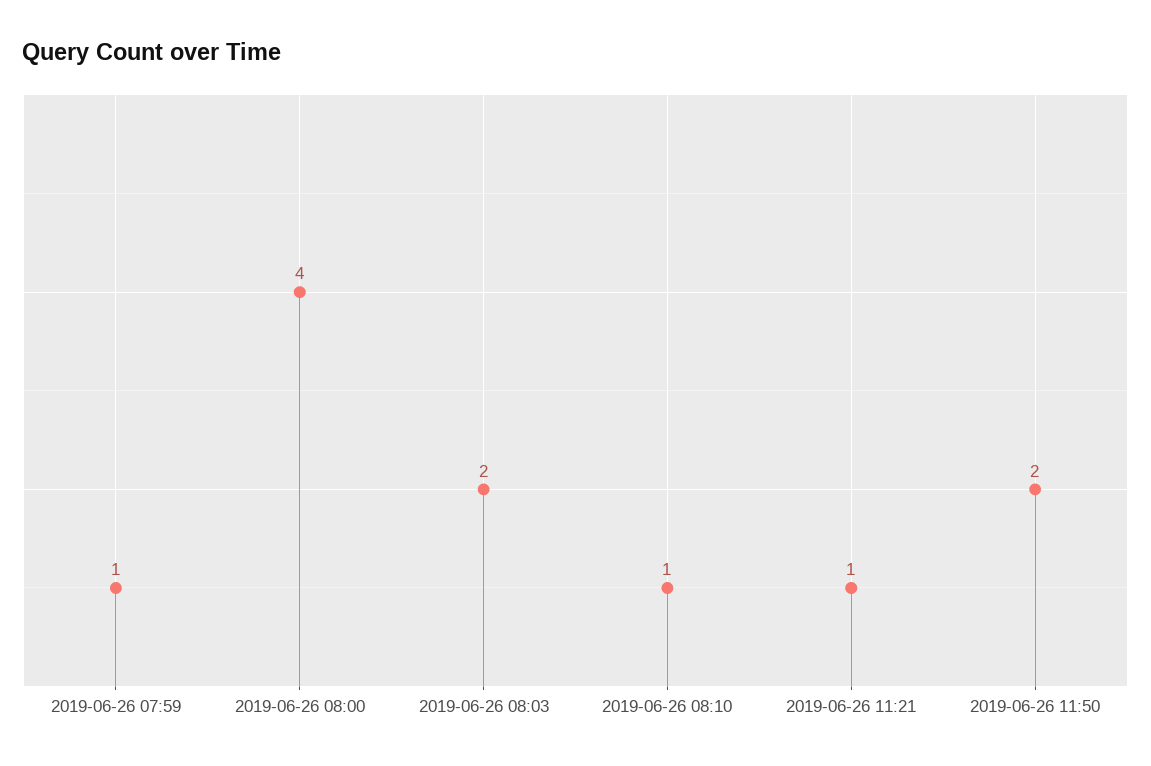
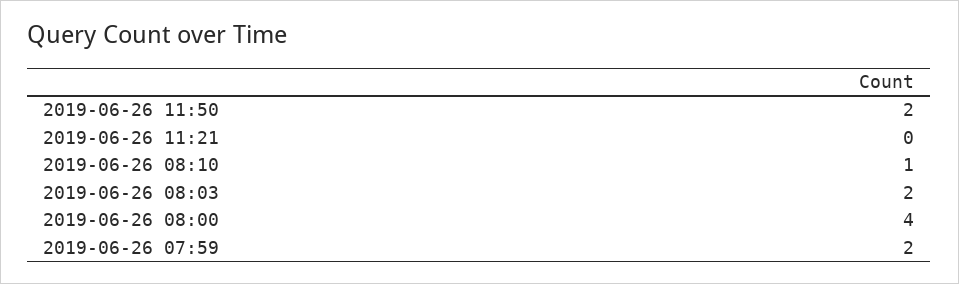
  {
-   "2019-06-26 07:59": 1,
+   "2019-06-26 07:59": 2,
    "2019-06-26 08:00": 4,
    "2019-06-26 08:03": 2,
    "2019-06-26 08:10": 1,
-   "2019-06-26 11:21": 1,
+   "2019-06-26 11:21": 0,
    "2019-06-26 11:50": 2
  }

